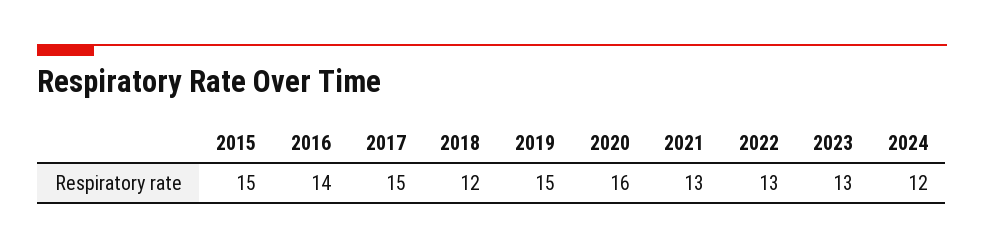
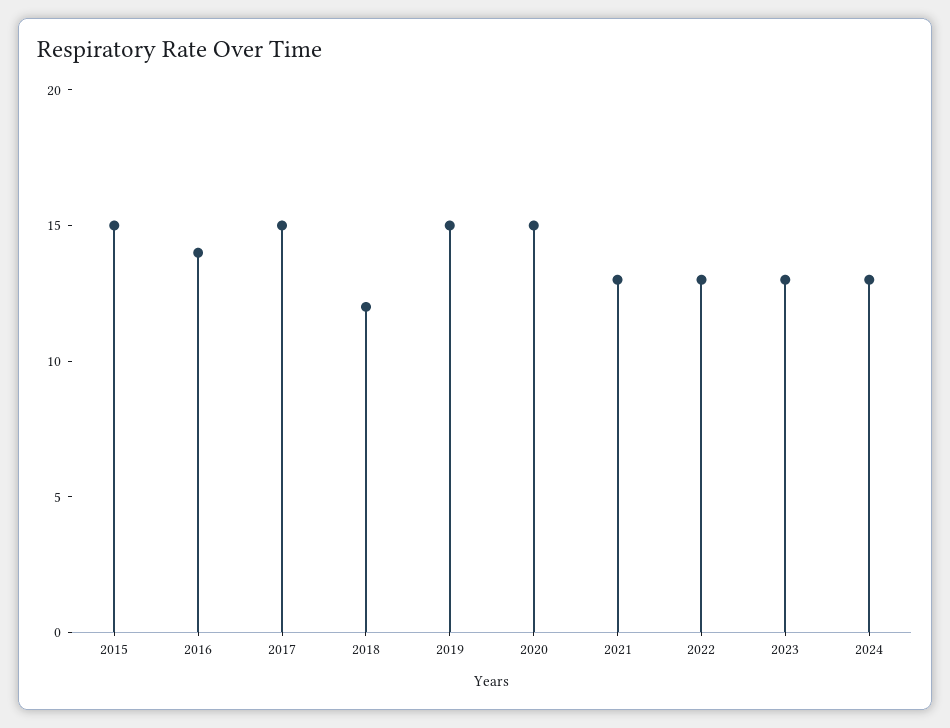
  {
    "2015": 15,
    "2016": 14,
    "2017": 15,
    "2018": 12,
    "2019": 15,
-   "2020": 16,
+   "2020": 15,
    "2021": 13,
    "2022": 13,
    "2023": 13,
-   "2024": 12
+   "2024": 13
  }

